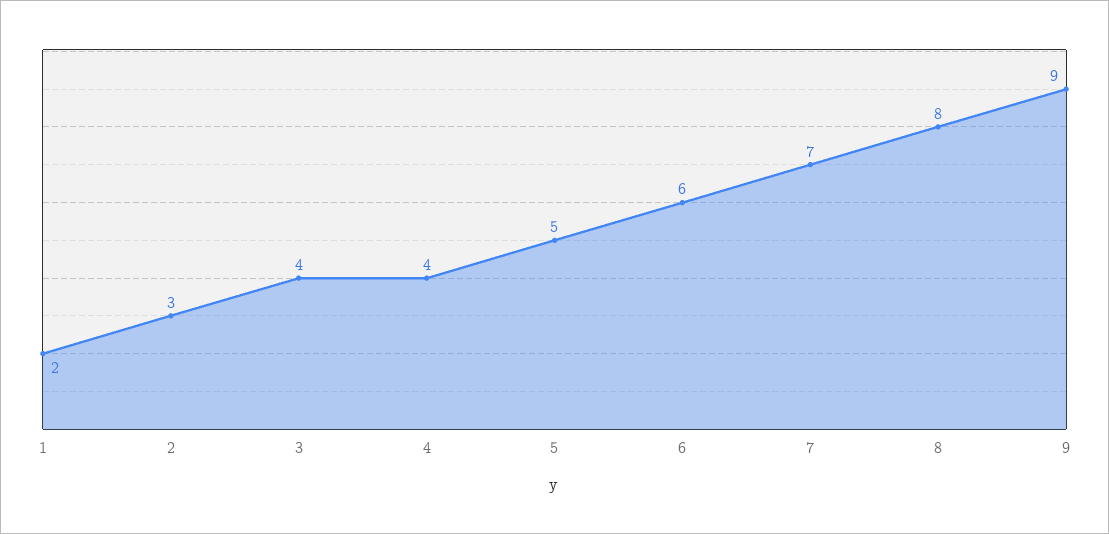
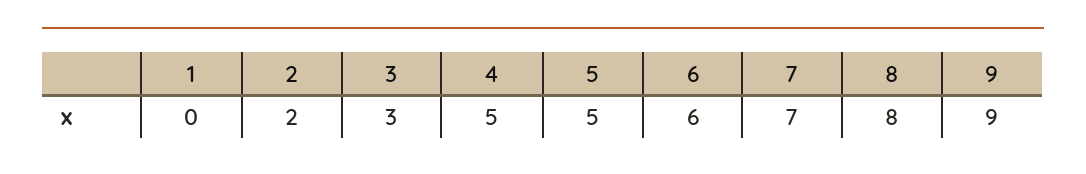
  {
-   "1": 2,
+   "1": 0,
-   "2": 3,
+   "2": 2,
-   "3": 4,
+   "3": 3,
-   "4": 4,
+   "4": 5,
    "5": 5,
    "6": 6,
    "7": 7,
    "8": 8,
    "9": 9
  }

